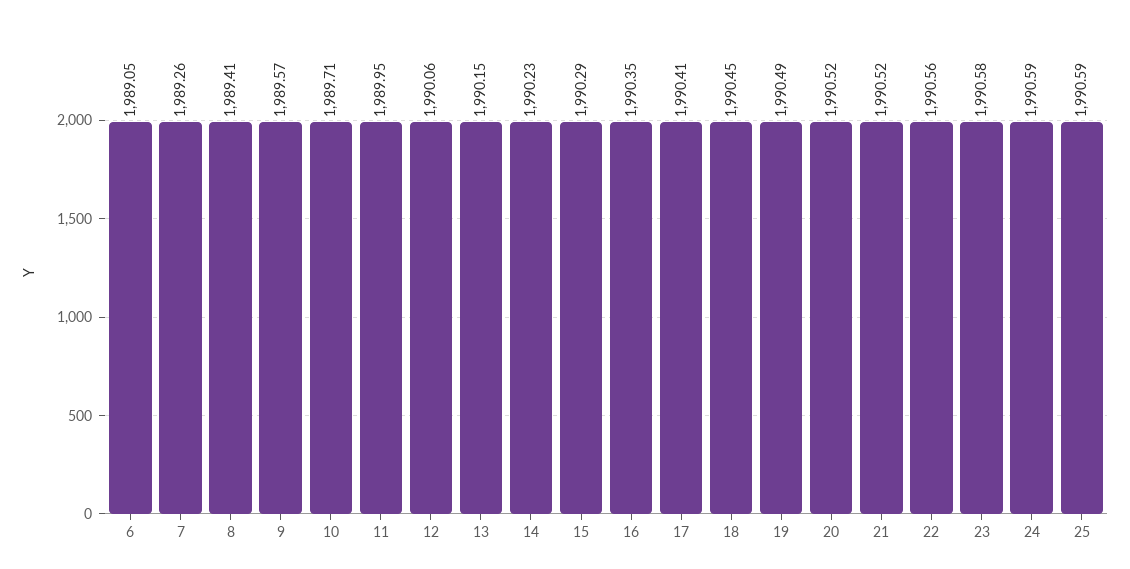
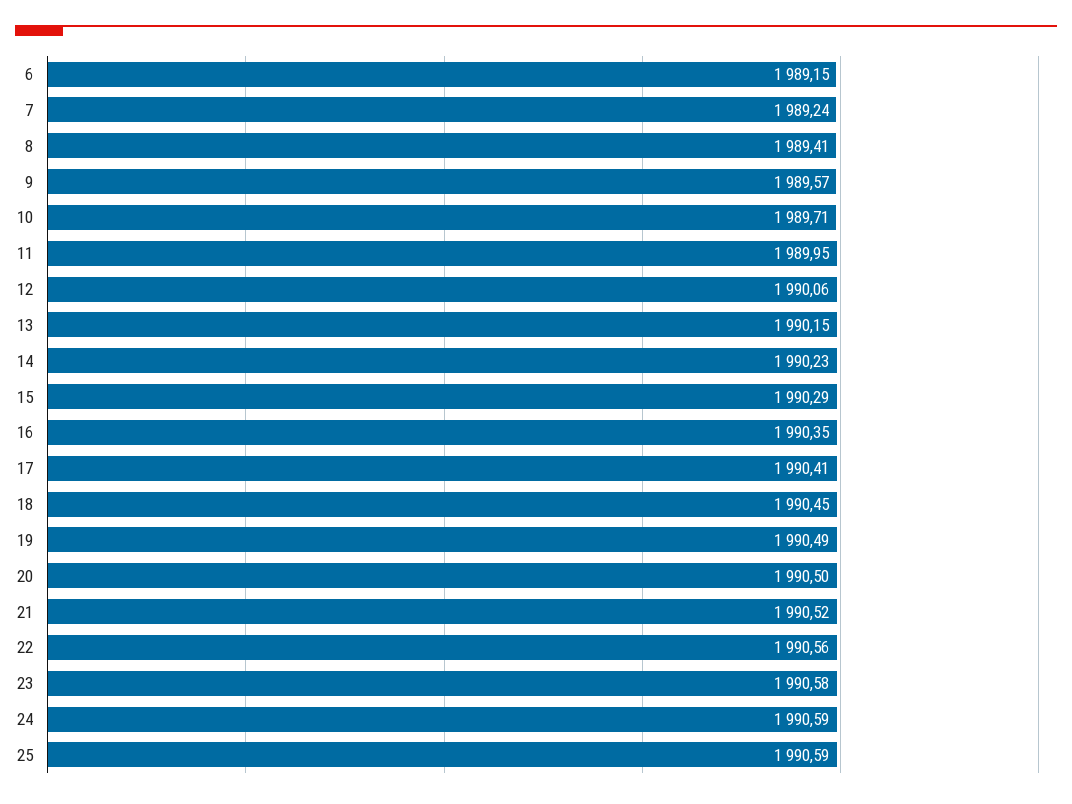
  {
-   "6": 1989.05,
+   "6": 1989.15,
-   "7": 1989.26,
+   "7": 1989.24,
    "8": 1989.41,
    "9": 1989.57,
    "10": 1989.71,
    "11": 1989.95,
    "12": 1990.06,
    "13": 1990.15,
    "14": 1990.23,
    "15": 1990.29,
    "16": 1990.35,
    "17": 1990.41,
    "18": 1990.45,
    "19": 1990.49,
-   "20": 1990.52,
+   "20": 1990.5,
    "21": 1990.52,
    "22": 1990.56,
    "23": 1990.58,
    "24": 1990.59,
    "25": 1990.59
  }

